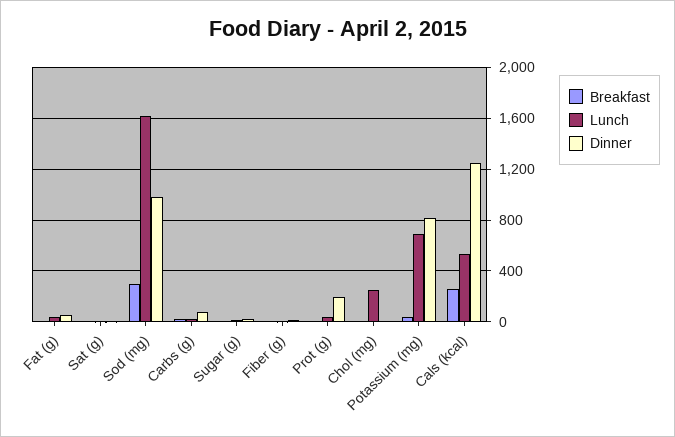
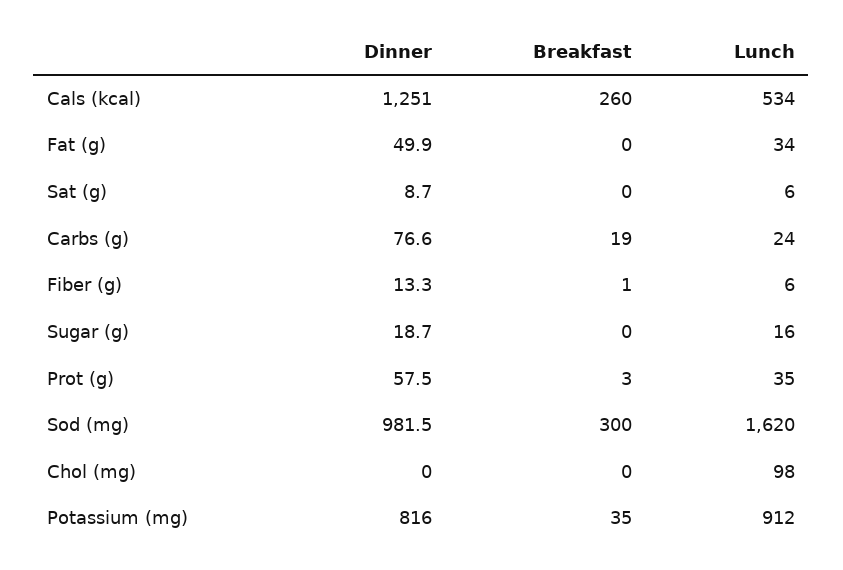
  {
    "Breakfast": {
      "Fat (g)": 0,
      "Sat (g)": 0,
      "Sod (mg)": 300,
      "Carbs (g)": 19,
      "Sugar (g)": 0,
      "Fiber (g)": 1,
      "Prot (g)": 3,
      "Chol (mg)": 0,
      "Potassium (mg)": 35,
      "Cals (kcal)": 260
    },
    "Lunch": {
      "Fat (g)": 34,
      "Sat (g)": 6,
      "Sod (mg)": 1620,
      "Carbs (g)": 24,
      "Sugar (g)": 16,
      "Fiber (g)": 6,
      "Prot (g)": 35,
-     "Chol (mg)": 250,
+     "Chol (mg)": 98,
-     "Potassium (mg)": 700,
+     "Potassium (mg)": 912,
      "Cals (kcal)": 534
    },
    "Dinner": {
      "Fat (g)": 49.9,
      "Sat (g)": 8.7,
      "Sod (mg)": 981.5,
      "Carbs (g)": 76.6,
      "Sugar (g)": 18.7,
      "Fiber (g)": 13.3,
-     "Prot (g)": 200,
+     "Prot (g)": 57.5,
      "Chol (mg)": 0,
      "Potassium (mg)": 816,
      "Cals (kcal)": 1251
    }
  }

